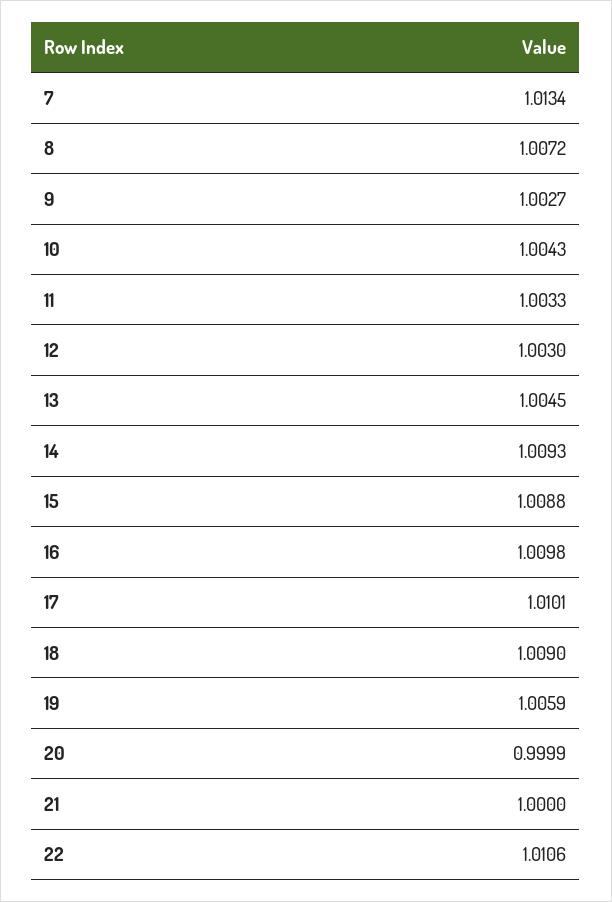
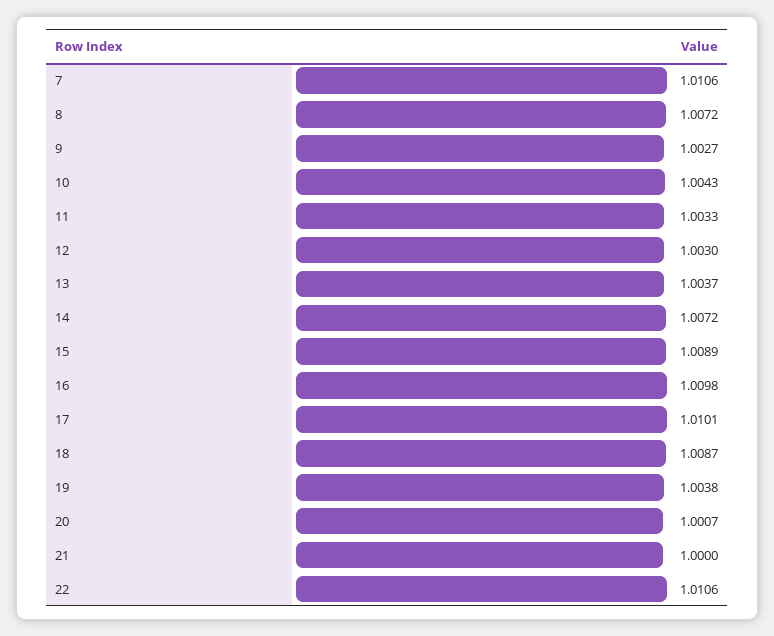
  {
-   "7": 1.0134,
+   "7": 1.0106,
    "8": 1.0072,
    "9": 1.0027,
    "10": 1.0043,
    "11": 1.0033,
    "12": 1.003,
-   "13": 1.0045,
+   "13": 1.0037,
-   "14": 1.0093,
+   "14": 1.0072,
-   "15": 1.0088,
+   "15": 1.0089,
    "16": 1.0098,
    "17": 1.0101,
-   "18": 1.009,
+   "18": 1.0087,
-   "19": 1.0059,
+   "19": 1.0038,
-   "20": 0.9999,
+   "20": 1.0007,
    "21": 1,
    "22": 1.0106
  }

